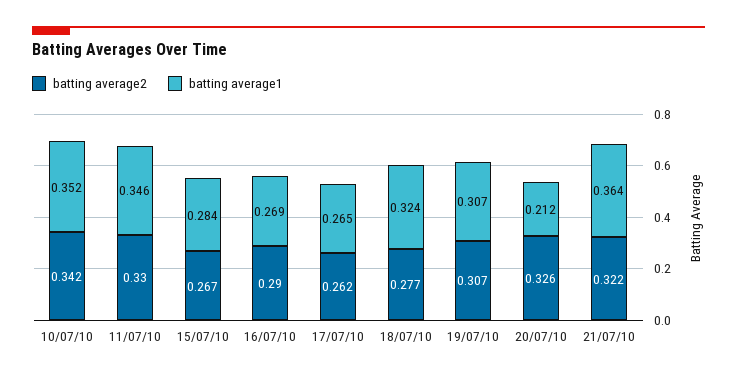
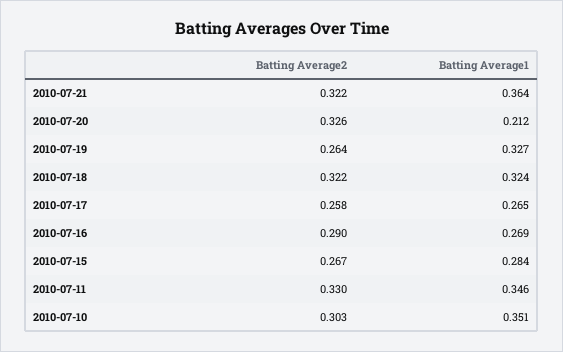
  {
    "batting average2": {
-     "10/07/10": 0.342,
+     "10/07/10": 0.303,
      "11/07/10": 0.33,
      "15/07/10": 0.267,
      "16/07/10": 0.29,
-     "17/07/10": 0.262,
+     "17/07/10": 0.258,
-     "18/07/10": 0.277,
+     "18/07/10": 0.322,
-     "19/07/10": 0.307,
+     "19/07/10": 0.264,
      "20/07/10": 0.326,
      "21/07/10": 0.322
    },
    "batting average1": {
-     "10/07/10": 0.352,
+     "10/07/10": 0.351,
      "11/07/10": 0.346,
      "15/07/10": 0.284,
      "16/07/10": 0.269,
      "17/07/10": 0.265,
      "18/07/10": 0.324,
-     "19/07/10": 0.307,
+     "19/07/10": 0.327,
      "20/07/10": 0.212,
      "21/07/10": 0.364
    }
  }

